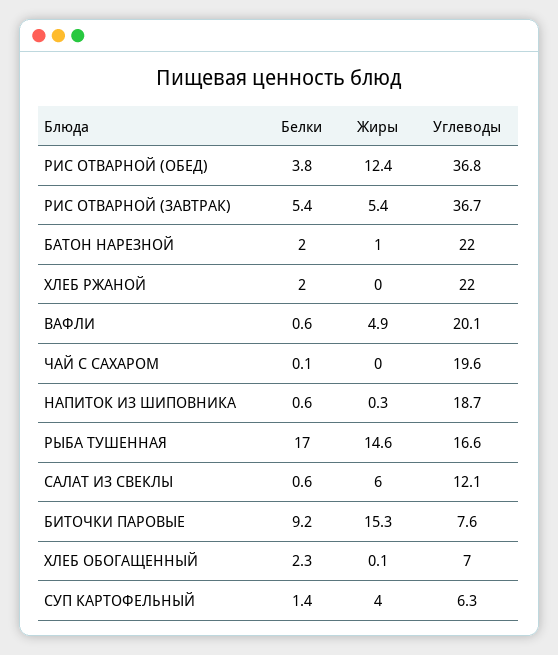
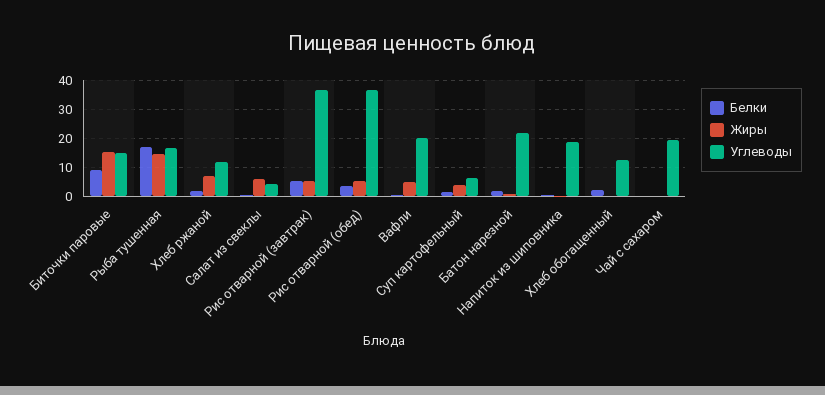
  {
    "Белки": {
      "РИС ОТВАРНОЙ (ОБЕД)": 3.8,
      "РИС ОТВАРНОЙ (ЗАВТРАК)": 5.4,
      "БАТОН НАРЕЗНОЙ": 2,
      "ХЛЕБ РЖАНОЙ": 2,
      "ВАФЛИ": 0.6,
      "ЧАЙ С САХАРОМ": 0.1,
      "НАПИТОК ИЗ ШИПОВНИКА": 0.6,
      "РЫБА ТУШЕННАЯ": 17,
      "САЛАТ ИЗ СВЕКЛЫ": 0.6,
      "БИТОЧКИ ПАРОВЫЕ": 9.2,
      "ХЛЕБ ОБОГАЩЕННЫЙ": 2.3,
      "СУП КАРТОФЕЛЬНЫЙ": 1.4
    },
    "Жиры": {
-     "РИС ОТВАРНОЙ (ОБЕД)": 12.4,
+     "РИС ОТВАРНОЙ (ОБЕД)": 5,
      "РИС ОТВАРНОЙ (ЗАВТРАК)": 5.4,
      "БАТОН НАРЕЗНОЙ": 1,
-     "ХЛЕБ РЖАНОЙ": 0,
+     "ХЛЕБ РЖАНОЙ": 7.5,
      "ВАФЛИ": 4.9,
      "ЧАЙ С САХАРОМ": 0,
      "НАПИТОК ИЗ ШИПОВНИКА": 0.3,
      "РЫБА ТУШЕННАЯ": 14.6,
      "САЛАТ ИЗ СВЕКЛЫ": 6,
      "БИТОЧКИ ПАРОВЫЕ": 15.3,
      "ХЛЕБ ОБОГАЩЕННЫЙ": 0.1,
      "СУП КАРТОФЕЛЬНЫЙ": 4
    },
    "Углеводы": {
      "РИС ОТВАРНОЙ (ОБЕД)": 36.8,
      "РИС ОТВАРНОЙ (ЗАВТРАК)": 36.7,
      "БАТОН НАРЕЗНОЙ": 22,
-     "ХЛЕБ РЖАНОЙ": 22,
+     "ХЛЕБ РЖАНОЙ": 12.5,
      "ВАФЛИ": 20.1,
      "ЧАЙ С САХАРОМ": 19.6,
      "НАПИТОК ИЗ ШИПОВНИКА": 18.7,
      "РЫБА ТУШЕННАЯ": 16.6,
-     "САЛАТ ИЗ СВЕКЛЫ": 12.1,
+     "САЛАТ ИЗ СВЕКЛЫ": 5,
-     "БИТОЧКИ ПАРОВЫЕ": 7.6,
+     "БИТОЧКИ ПАРОВЫЕ": 15,
-     "ХЛЕБ ОБОГАЩЕННЫЙ": 7,
+     "ХЛЕБ ОБОГАЩЕННЫЙ": 12.5,
      "СУП КАРТОФЕЛЬНЫЙ": 6.3
    }
  }

